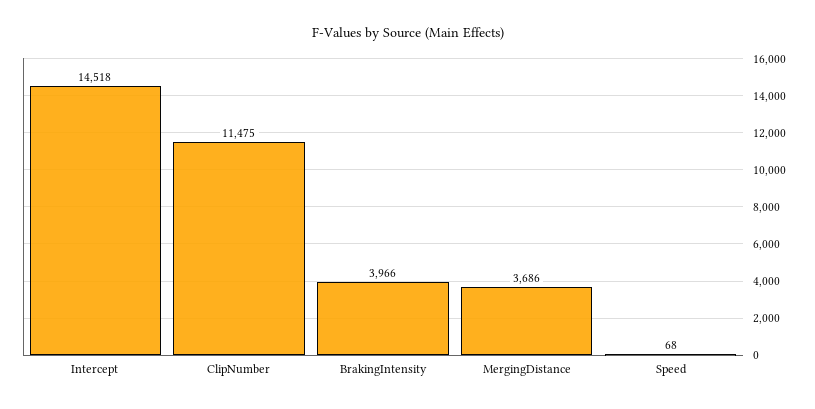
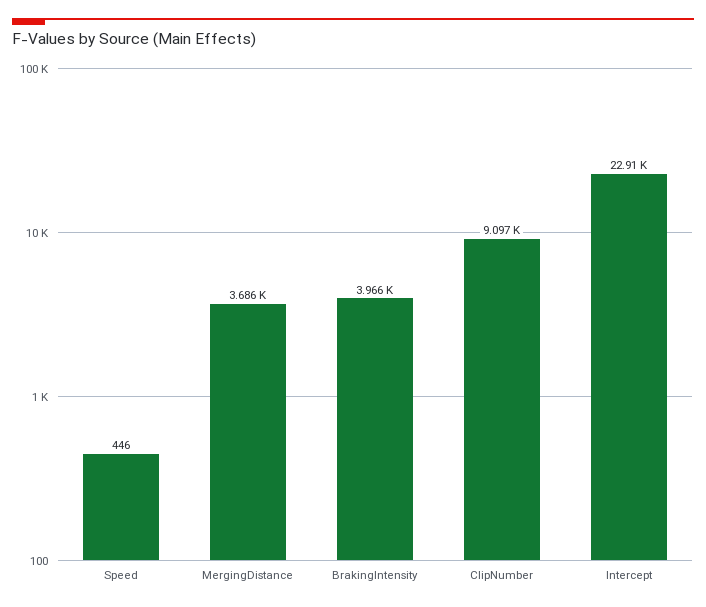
  {
-   "Intercept": 14518,
+   "Intercept": 22910,
-   "ClipNumber": 11475,
+   "ClipNumber": 9097,
    "BrakingIntensity": 3966,
    "MergingDistance": 3686,
-   "Speed": 68
+   "Speed": 446
  }

